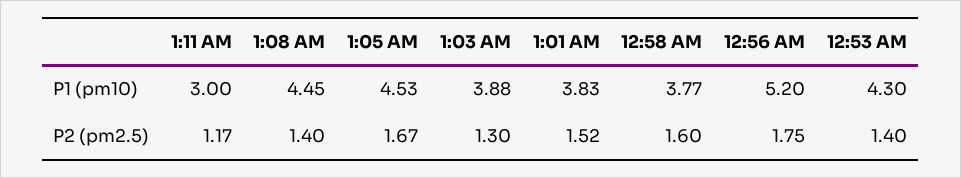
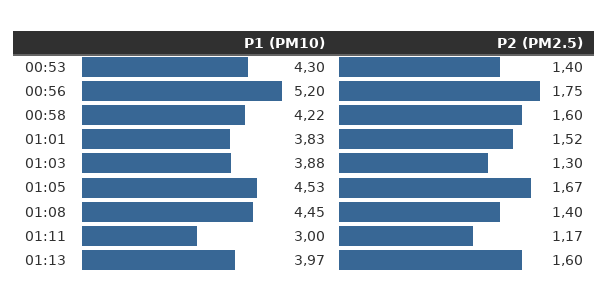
  {
    "1:11 AM": {
      "P1 (pm10)": 3,
      "P2 (pm2.5)": 1.17
    },
    "1:08 AM": {
      "P1 (pm10)": 4.45,
      "P2 (pm2.5)": 1.4
    },
    "1:05 AM": {
      "P1 (pm10)": 4.53,
      "P2 (pm2.5)": 1.67
    },
    "1:03 AM": {
      "P1 (pm10)": 3.88,
      "P2 (pm2.5)": 1.3
    },
    "1:01 AM": {
      "P1 (pm10)": 3.83,
      "P2 (pm2.5)": 1.52
    },
    "12:58 AM": {
-     "P1 (pm10)": 3.77,
+     "P1 (pm10)": 4.22,
      "P2 (pm2.5)": 1.6
    },
    "12:56 AM": {
      "P1 (pm10)": 5.2,
      "P2 (pm2.5)": 1.75
    },
    "12:53 AM": {
      "P1 (pm10)": 4.3,
      "P2 (pm2.5)": 1.4
-   }
+   },
+   "01:13": {
+     "P1 (pm10)": 3.97,
+     "P2 (pm2.5)": 1.6
+   }
  }

